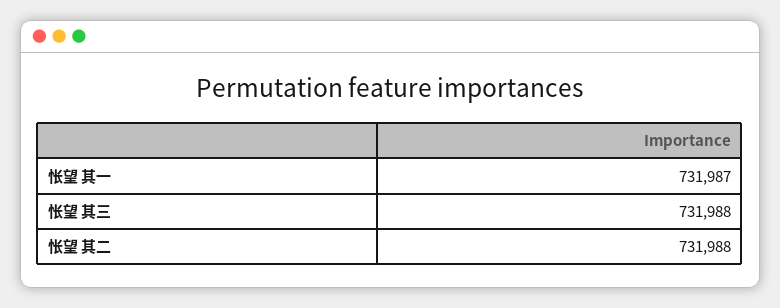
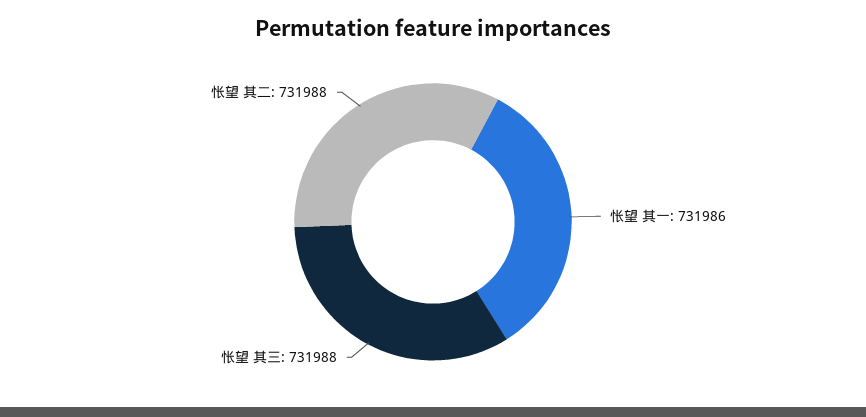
  {
-   "怅望 其一": 731987,
+   "怅望 其一": 731986,
    "怅望 其三": 731988,
    "怅望 其二": 731988
  }

